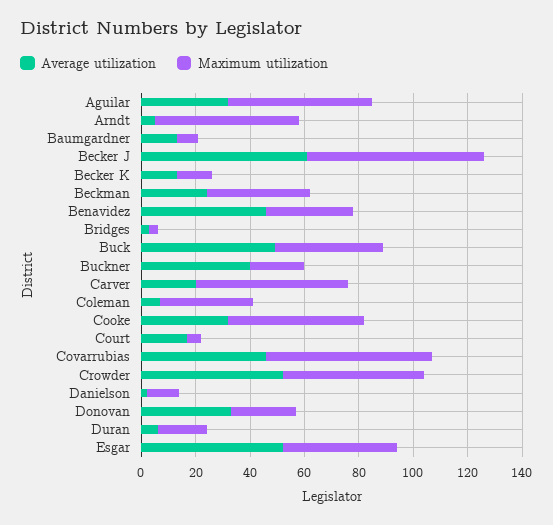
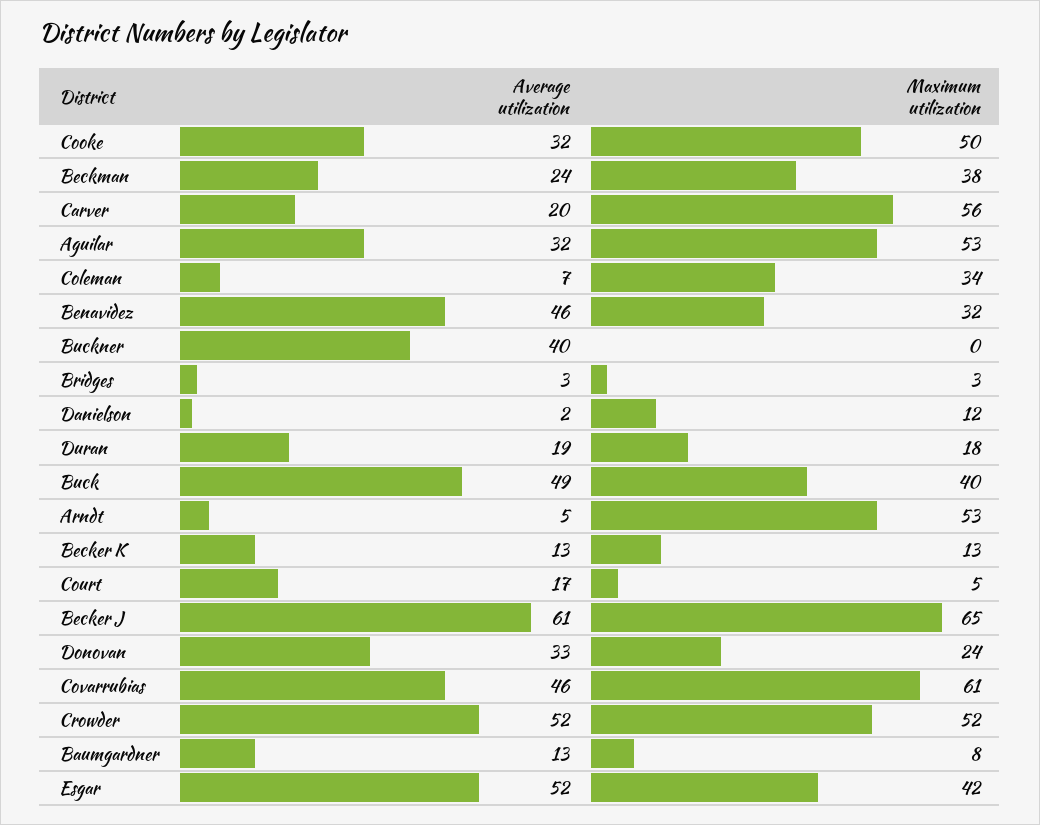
  {
    "Average utilization": {
      "Aguilar": 32,
      "Arndt": 5,
      "Baumgardner": 13,
      "Becker J": 61,
      "Becker K": 13,
      "Beckman": 24,
      "Benavidez": 46,
      "Bridges": 3,
      "Buck": 49,
      "Buckner": 40,
      "Carver": 20,
      "Coleman": 7,
      "Cooke": 32,
      "Court": 17,
      "Covarrubias": 46,
      "Crowder": 52,
      "Danielson": 2,
      "Donovan": 33,
-     "Duran": 5,
+     "Duran": 19,
      "Esgar": 52
    },
    "Maximum utilization": {
      "Aguilar": 53,
      "Arndt": 53,
      "Baumgardner": 8,
      "Becker J": 65,
      "Becker K": 13,
      "Beckman": 38,
      "Benavidez": 32,
      "Bridges": 3,
      "Buck": 40,
-     "Buckner": 20,
+     "Buckner": 0,
      "Carver": 56,
      "Coleman": 34,
      "Cooke": 50,
      "Court": 5,
      "Covarrubias": 61,
      "Crowder": 52,
      "Danielson": 12,
      "Donovan": 24,
      "Duran": 18,
      "Esgar": 42
    }
  }

